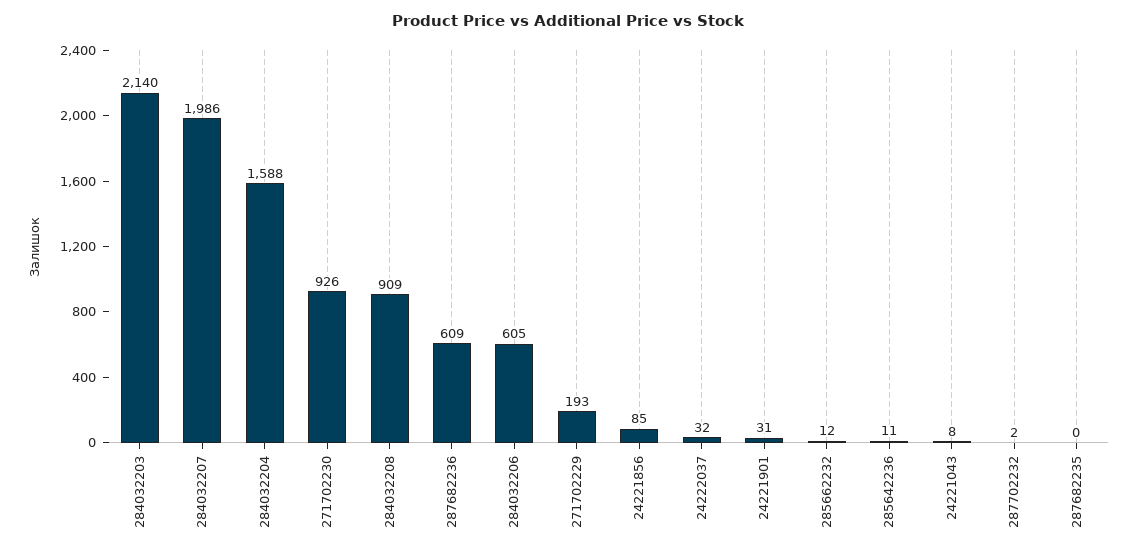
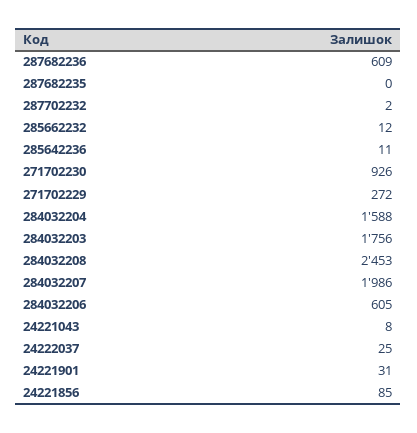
  {
-   "284032203": 2140,
+   "284032203": 1756,
    "284032207": 1986,
    "284032204": 1588,
    "271702230": 926,
-   "284032208": 909,
+   "284032208": 2453,
    "287682236": 609,
    "284032206": 605,
-   "271702229": 193,
+   "271702229": 272,
    "24221856": 85,
-   "24222037": 32,
+   "24222037": 25,
    "24221901": 31,
    "285662232": 12,
    "285642236": 11,
    "24221043": 8,
    "287702232": 2,
    "287682235": 0
  }

